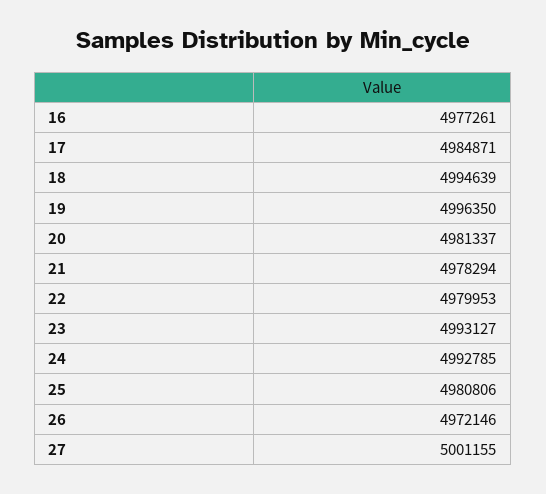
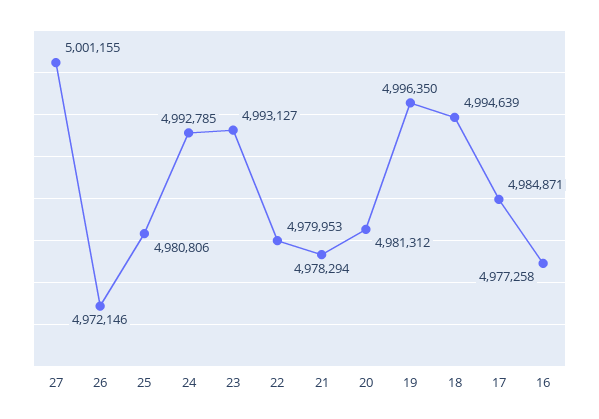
  {
-   "16": 4977261,
+   "16": 4977258,
    "17": 4984871,
    "18": 4994639,
    "19": 4996350,
-   "20": 4981337,
+   "20": 4981312,
    "21": 4978294,
    "22": 4979953,
    "23": 4993127,
    "24": 4992785,
    "25": 4980806,
    "26": 4972146,
    "27": 5001155
  }

